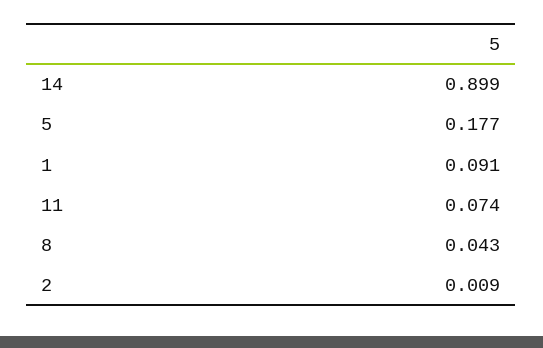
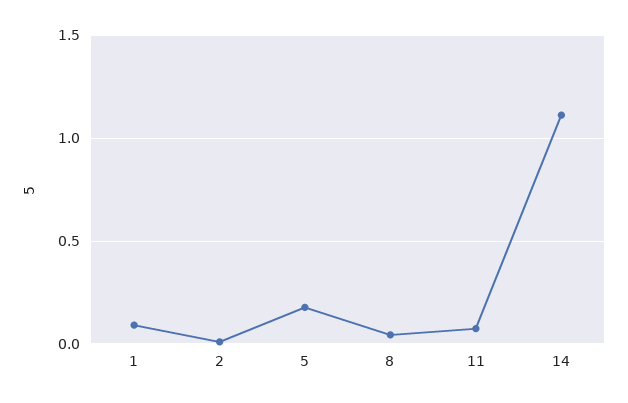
  {
-   "14": 0.899,
+   "14": 1.1,
    "5": 0.177,
    "1": 0.091,
    "11": 0.074,
    "8": 0.043,
    "2": 0.009
  }

